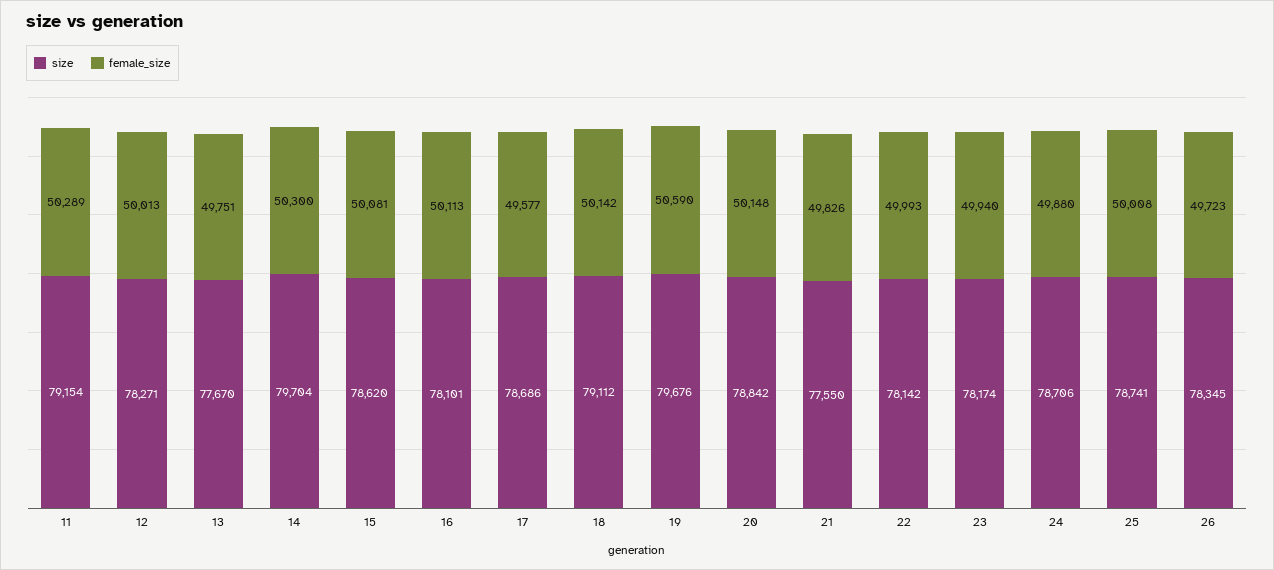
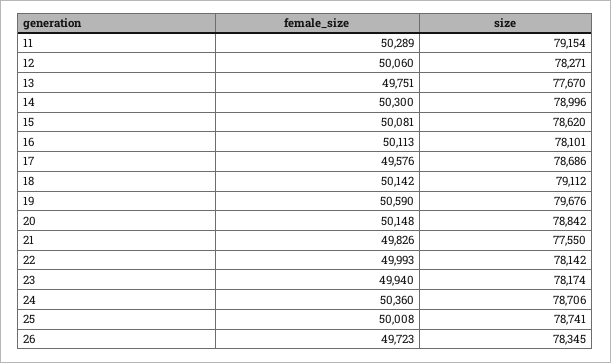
  {
    "size": {
      "11": 79154,
      "12": 78271,
      "13": 77670,
-     "14": 79704,
+     "14": 78996,
      "15": 78620,
      "16": 78101,
      "17": 78686,
      "18": 79112,
      "19": 79676,
      "20": 78842,
      "21": 77550,
      "22": 78142,
      "23": 78174,
      "24": 78706,
      "25": 78741,
      "26": 78345
    },
    "female_size": {
      "11": 50289,
-     "12": 50013,
+     "12": 50060,
      "13": 49751,
      "14": 50300,
      "15": 50081,
      "16": 50113,
-     "17": 49577,
+     "17": 49576,
      "18": 50142,
      "19": 50590,
      "20": 50148,
      "21": 49826,
      "22": 49993,
      "23": 49940,
-     "24": 49880,
+     "24": 50360,
      "25": 50008,
      "26": 49723
    }
  }

